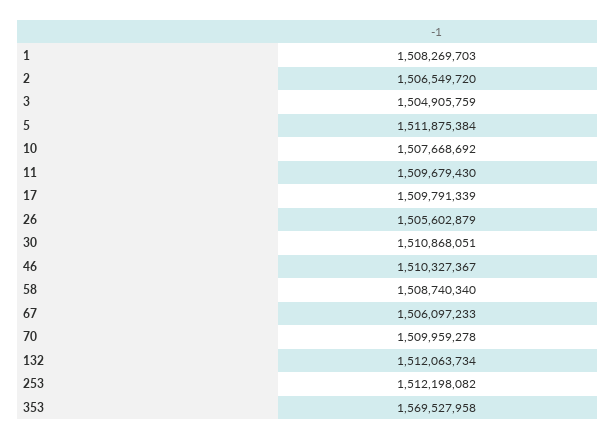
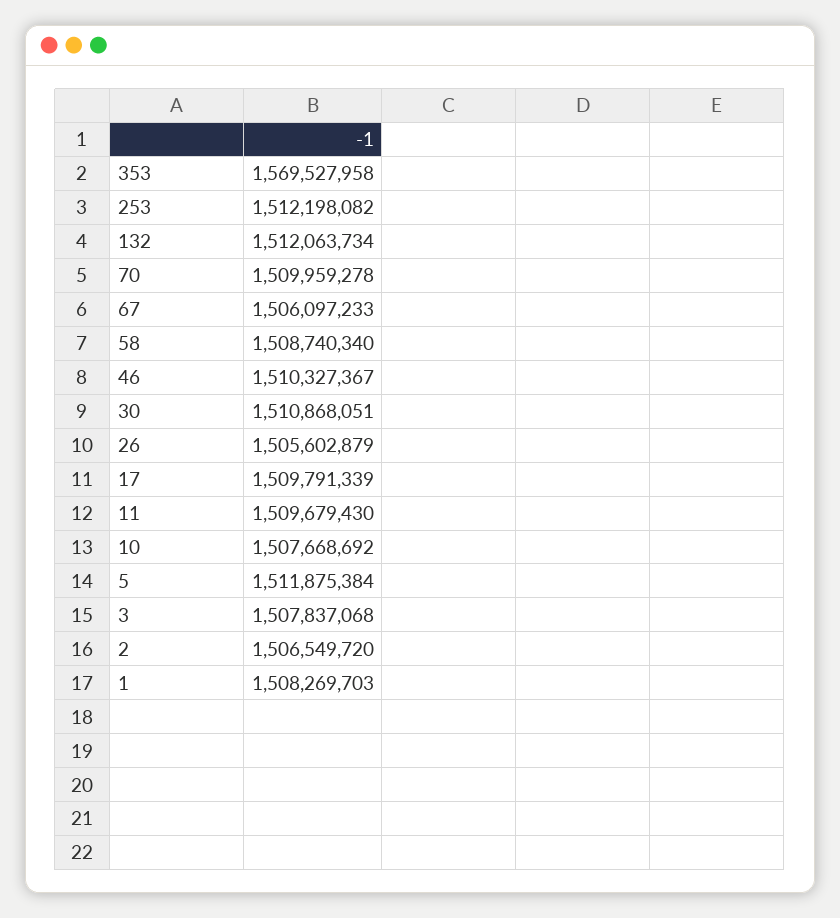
  {
    "1": 1508269703,
    "2": 1506549720,
-   "3": 1504905759,
+   "3": 1507837068,
    "5": 1511875384,
    "10": 1507668692,
    "11": 1509679430,
    "17": 1509791339,
    "26": 1505602879,
    "30": 1510868051,
    "46": 1510327367,
    "58": 1508740340,
    "67": 1506097233,
    "70": 1509959278,
    "132": 1512063734,
    "253": 1512198082,
    "353": 1569527958
  }

